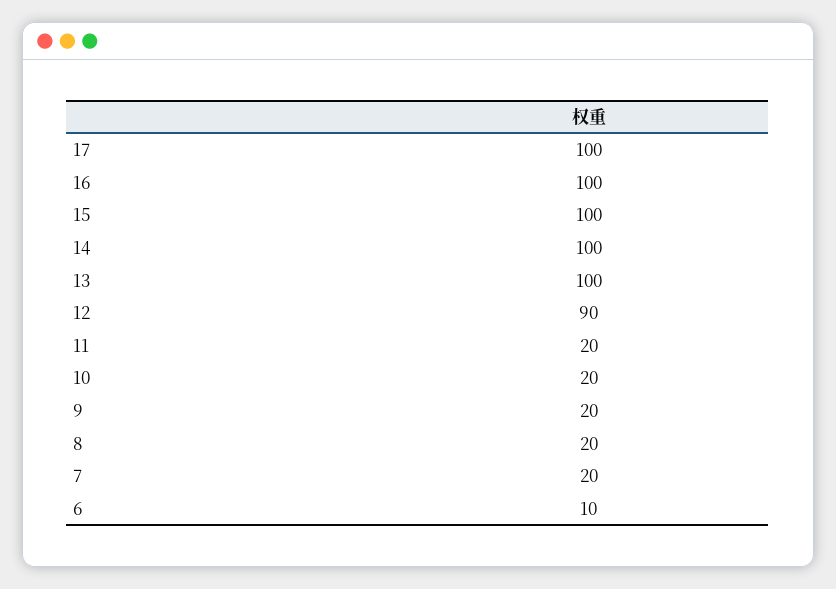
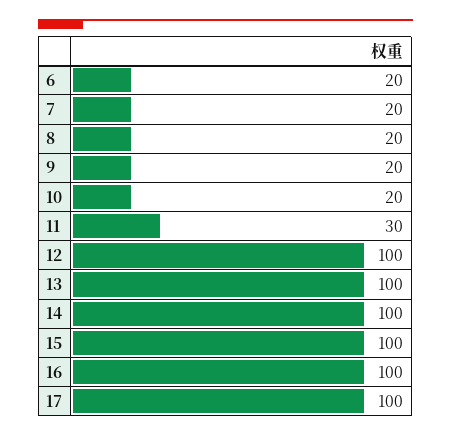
  {
    "17": 100,
    "16": 100,
    "15": 100,
    "14": 100,
    "13": 100,
-   "12": 90,
+   "12": 100,
-   "11": 20,
+   "11": 30,
    "10": 20,
    "9": 20,
    "8": 20,
    "7": 20,
-   "6": 10
+   "6": 20
  }

